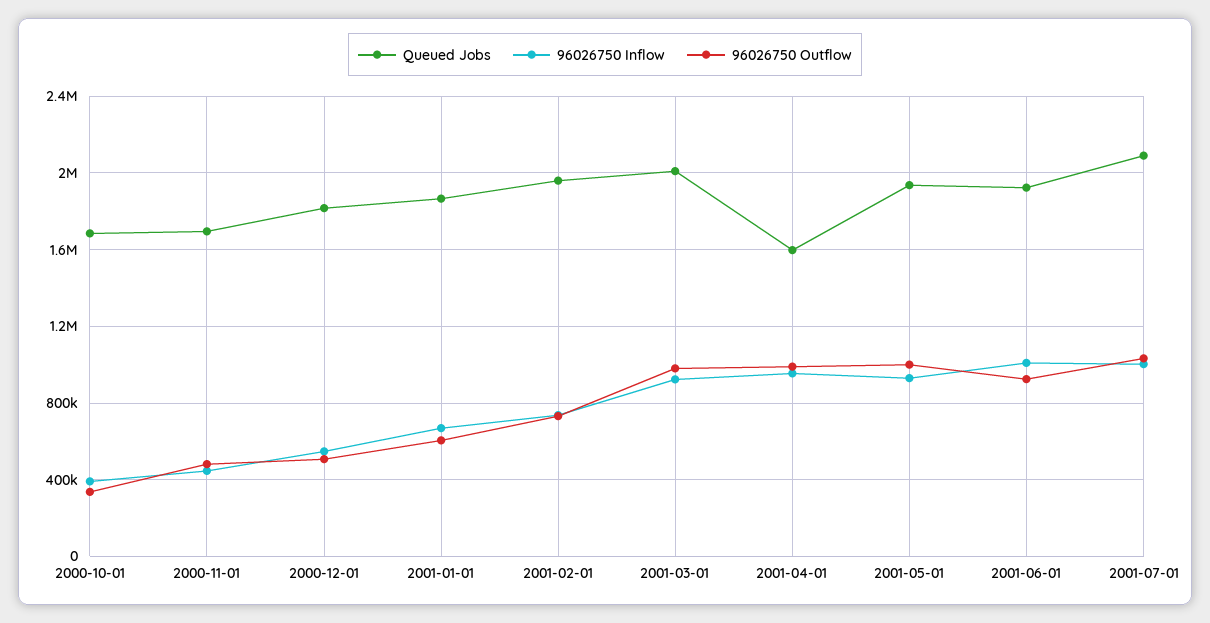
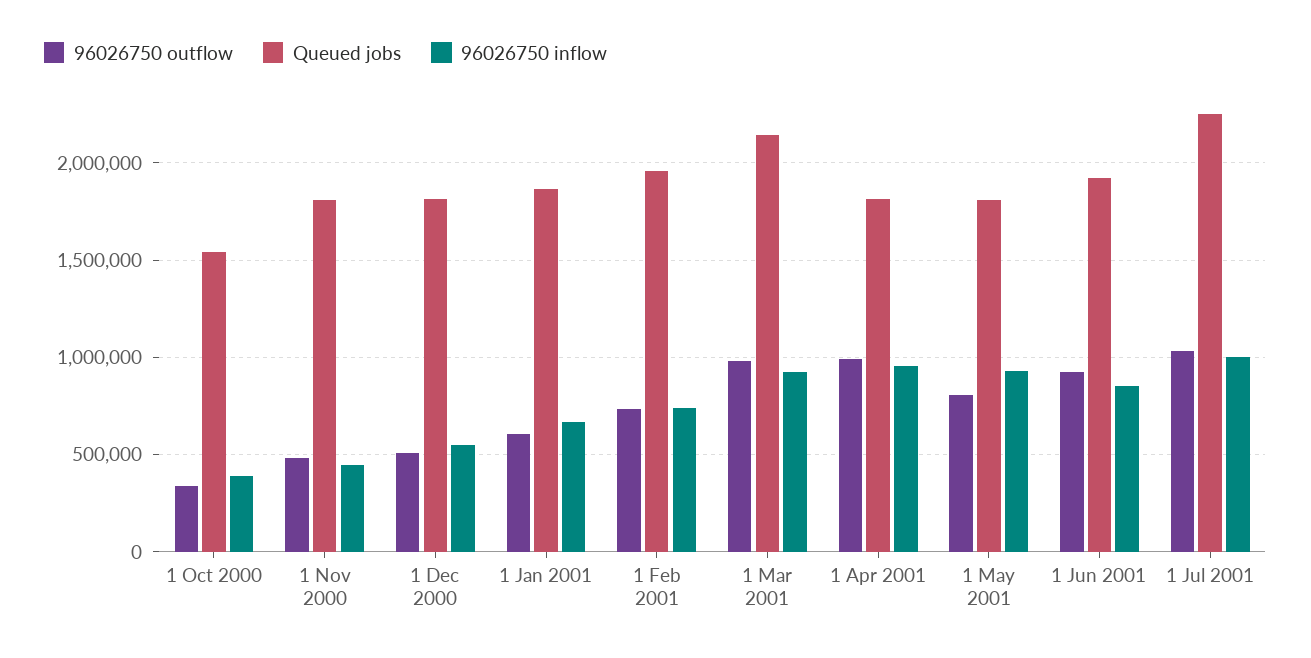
  {
    "Queued Jobs": {
-     "2000-10-01": 1700000,
+     "2000-10-01": 1550000,
-     "2000-11-01": 1700000,
+     "2000-11-01": 1800000,
      "2000-12-01": 1800000,
      "2001-01-01": 1850000,
      "2001-02-01": 1950000,
-     "2001-03-01": 2000000,
+     "2001-03-01": 2150000,
-     "2001-04-01": 1600000,
+     "2001-04-01": 1800000,
-     "2001-05-01": 1950000,
+     "2001-05-01": 1800000,
      "2001-06-01": 1900000,
-     "2001-07-01": 2100000
+     "2001-07-01": 2250000
    },
    "96026750 Inflow": {
      "2000-10-01": 400000,
      "2000-11-01": 450000,
      "2000-12-01": 550000,
      "2001-01-01": 650000,
      "2001-02-01": 750000,
      "2001-03-01": 900000,
      "2001-04-01": 950000,
      "2001-05-01": 950000,
-     "2001-06-01": 1000000,
+     "2001-06-01": 850000,
      "2001-07-01": 1000000
    },
    "96026750 Outflow": {
      "2000-10-01": 350000,
      "2000-11-01": 500000,
      "2000-12-01": 500000,
      "2001-01-01": 600000,
      "2001-02-01": 750000,
      "2001-03-01": 1000000,
      "2001-04-01": 1000000,
-     "2001-05-01": 1000000,
+     "2001-05-01": 800000,
      "2001-06-01": 950000,
      "2001-07-01": 1050000
    }
  }

